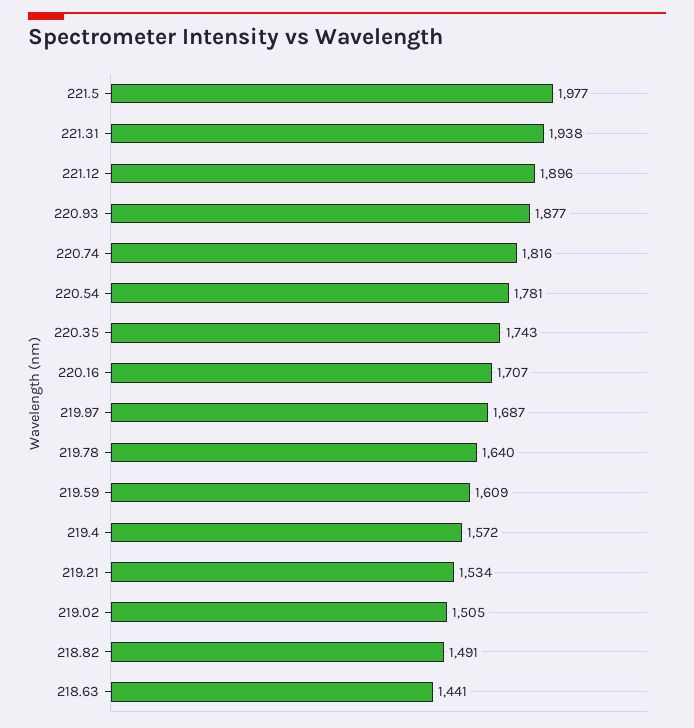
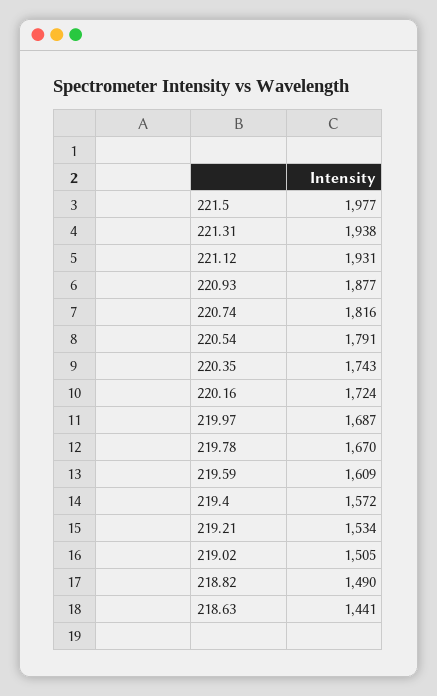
  {
    "221.5": 1977,
    "221.31": 1938,
-   "221.12": 1896,
+   "221.12": 1931,
    "220.93": 1877,
    "220.74": 1816,
-   "220.54": 1781,
+   "220.54": 1791,
    "220.35": 1743,
-   "220.16": 1707,
+   "220.16": 1724,
    "219.97": 1687,
-   "219.78": 1640,
+   "219.78": 1670,
    "219.59": 1609,
    "219.4": 1572,
    "219.21": 1534,
    "219.02": 1505,
-   "218.82": 1491,
+   "218.82": 1490,
    "218.63": 1441
  }

